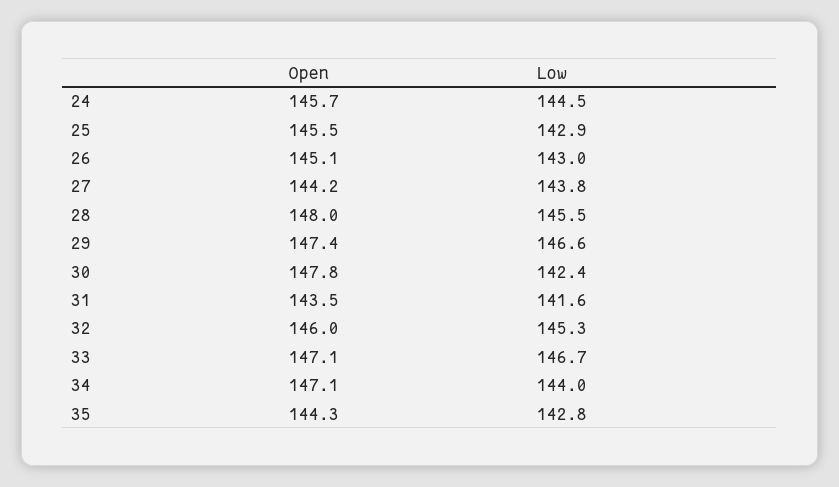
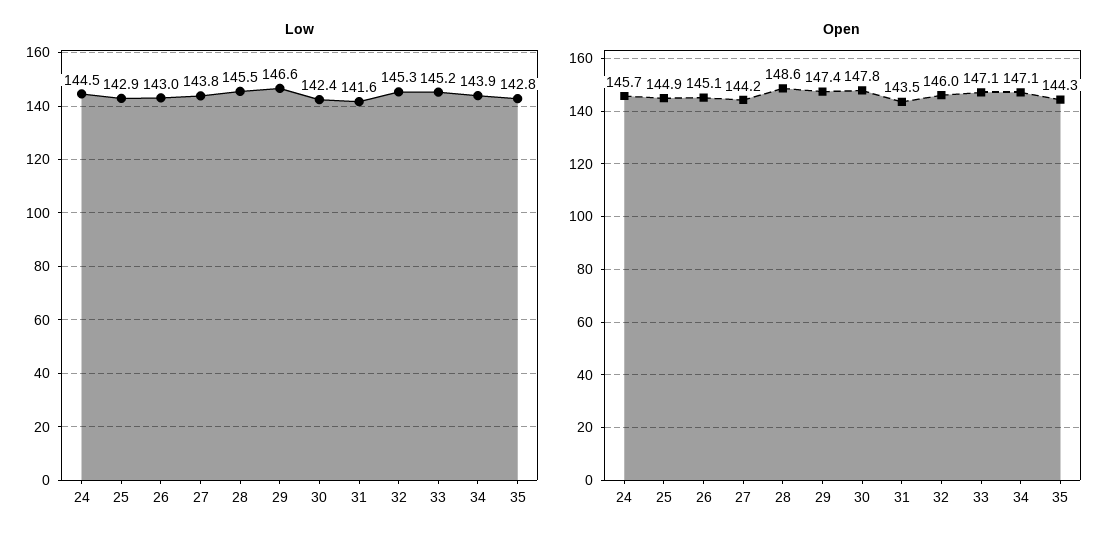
  {
    "Open": {
      "24": 145.7,
-     "25": 145.5,
+     "25": 144.9,
      "26": 145.1,
      "27": 144.2,
-     "28": 148,
+     "28": 148.6,
      "29": 147.4,
      "30": 147.8,
      "31": 143.5,
      "32": 146,
      "33": 147.1,
      "34": 147.1,
      "35": 144.3
    },
    "Low": {
      "24": 144.5,
      "25": 142.9,
      "26": 143,
      "27": 143.8,
      "28": 145.5,
      "29": 146.6,
      "30": 142.4,
      "31": 141.6,
      "32": 145.3,
-     "33": 146.7,
+     "33": 145.2,
-     "34": 144,
+     "34": 143.9,
      "35": 142.8
    }
  }

